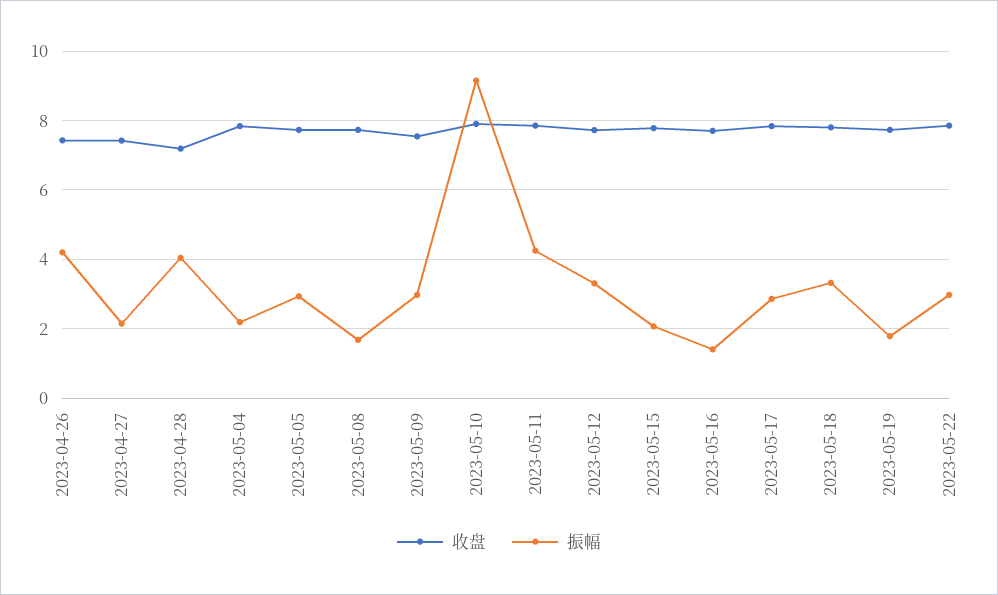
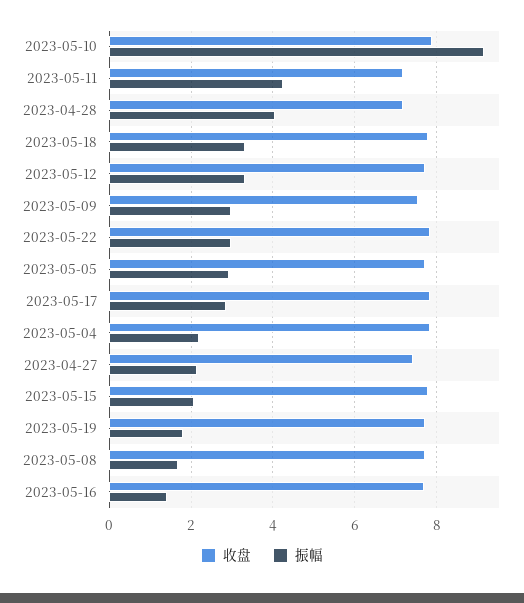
  {
    "收盘": {
-     "2023-04-26": 7.4,
      "2023-04-27": 7.4,
      "2023-04-28": 7.2,
      "2023-05-04": 7.8,
      "2023-05-05": 7.8,
      "2023-05-08": 7.8,
      "2023-05-09": 7.6,
      "2023-05-10": 8,
-     "2023-05-11": 7.8,
+     "2023-05-11": 7.2,
      "2023-05-12": 7.8,
      "2023-05-15": 7.8,
      "2023-05-16": 7.8,
      "2023-05-17": 7.8,
      "2023-05-18": 7.8,
      "2023-05-19": 7.8,
      "2023-05-22": 7.8
    },
    "振幅": {
-     "2023-04-26": 4.2,
      "2023-04-27": 2.2,
      "2023-04-28": 4,
      "2023-05-04": 2.2,
      "2023-05-05": 3,
      "2023-05-08": 1.6,
      "2023-05-09": 3,
      "2023-05-10": 9.2,
      "2023-05-11": 4.2,
      "2023-05-12": 3.4,
      "2023-05-15": 2,
      "2023-05-16": 1.4,
      "2023-05-17": 2.8,
      "2023-05-18": 3.4,
      "2023-05-19": 1.8,
      "2023-05-22": 3
    }
  }

